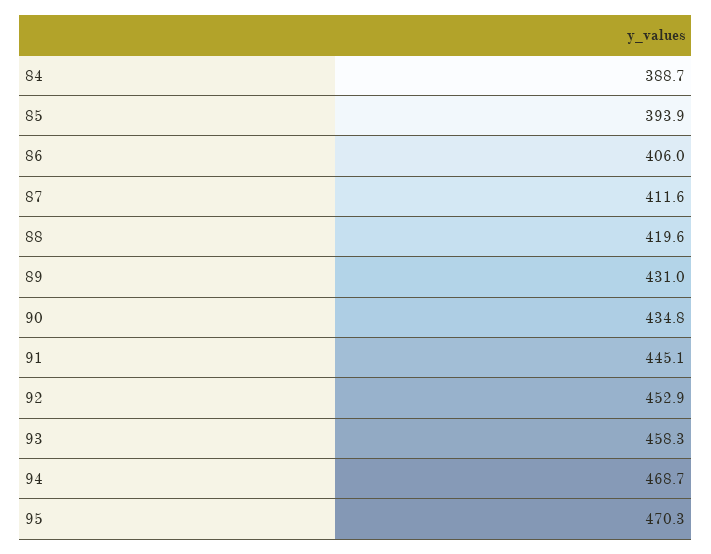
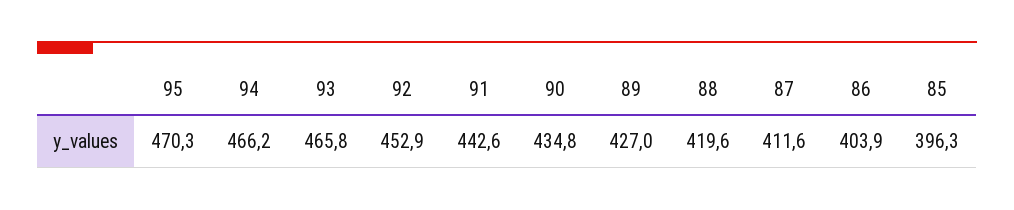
  {
-   "84": 388.7,
-   "85": 393.9,
+   "85": 396.3,
-   "86": 406,
+   "86": 403.9,
    "87": 411.6,
    "88": 419.6,
-   "89": 431,
+   "89": 427,
    "90": 434.8,
-   "91": 445.1,
+   "91": 442.6,
    "92": 452.9,
-   "93": 458.3,
+   "93": 465.8,
-   "94": 468.7,
+   "94": 466.2,
    "95": 470.3
  }

